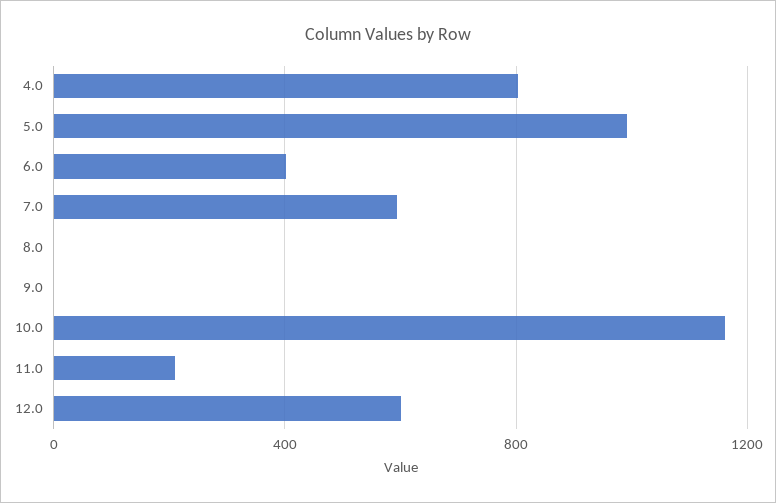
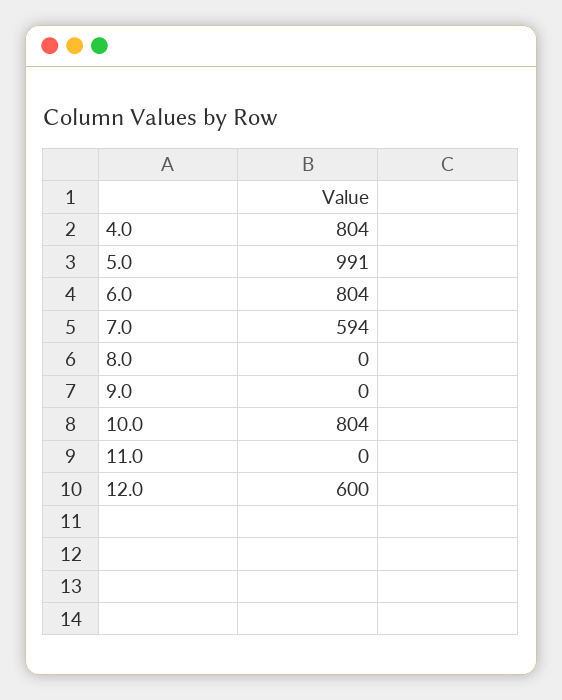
  {
    "4.0": 804,
    "5.0": 991,
-   "6.0": 400,
+   "6.0": 804,
    "7.0": 594,
    "8.0": 0,
    "9.0": 0,
-   "10.0": 1150,
+   "10.0": 804,
-   "11.0": 200,
+   "11.0": 0,
    "12.0": 600
  }

